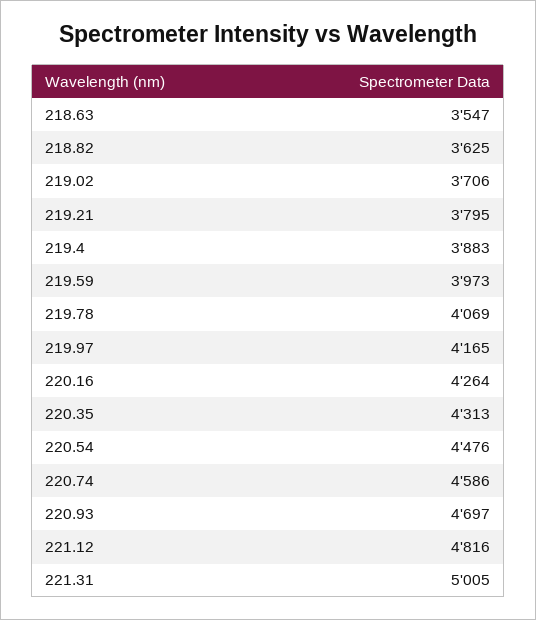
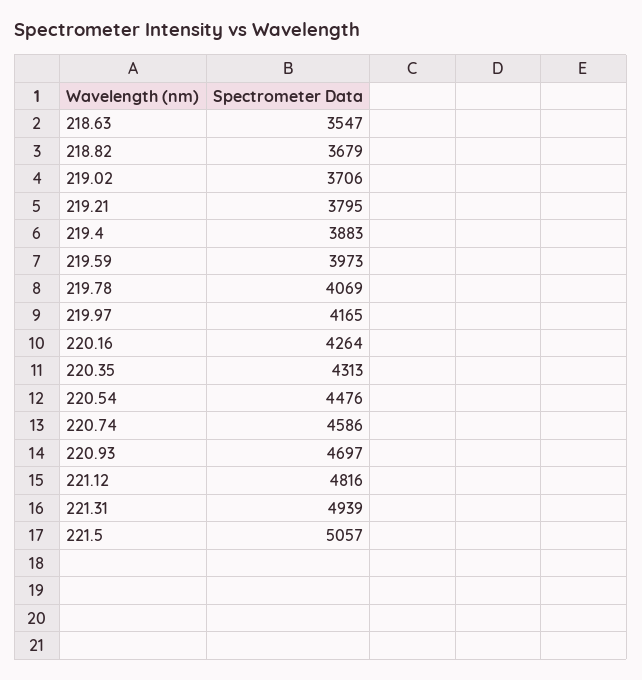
  {
    "218.63": 3547,
-   "218.82": 3625,
+   "218.82": 3679,
    "219.02": 3706,
    "219.21": 3795,
    "219.4": 3883,
    "219.59": 3973,
    "219.78": 4069,
    "219.97": 4165,
    "220.16": 4264,
    "220.35": 4313,
    "220.54": 4476,
    "220.74": 4586,
    "220.93": 4697,
    "221.12": 4816,
-   "221.31": 5005
+   "221.31": 4939,
+   "221.5": 5057
  }

